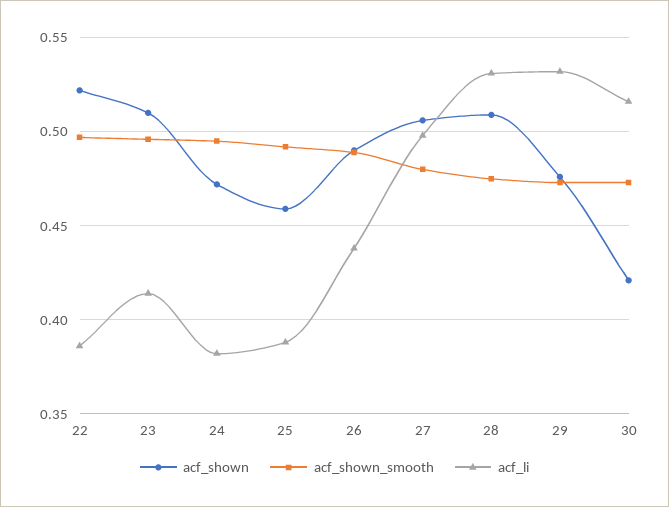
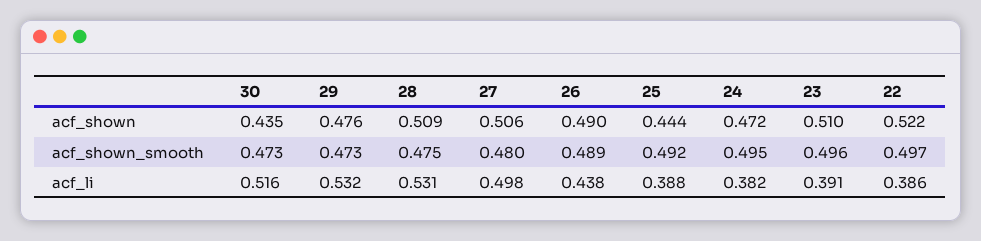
  {
    "acf_shown": {
      "22": 0.522,
      "23": 0.51,
      "24": 0.472,
-     "25": 0.46,
+     "25": 0.444,
      "26": 0.49,
      "27": 0.506,
      "28": 0.509,
      "29": 0.476,
-     "30": 0.42
+     "30": 0.435
    },
    "acf_shown_smooth": {
      "22": 0.497,
      "23": 0.496,
      "24": 0.495,
      "25": 0.492,
      "26": 0.489,
      "27": 0.48,
      "28": 0.475,
      "29": 0.473,
      "30": 0.473
    },
    "acf_li": {
      "22": 0.386,
-     "23": 0.415,
+     "23": 0.391,
      "24": 0.382,
      "25": 0.388,
      "26": 0.438,
      "27": 0.498,
      "28": 0.531,
      "29": 0.532,
      "30": 0.516
    }
  }

